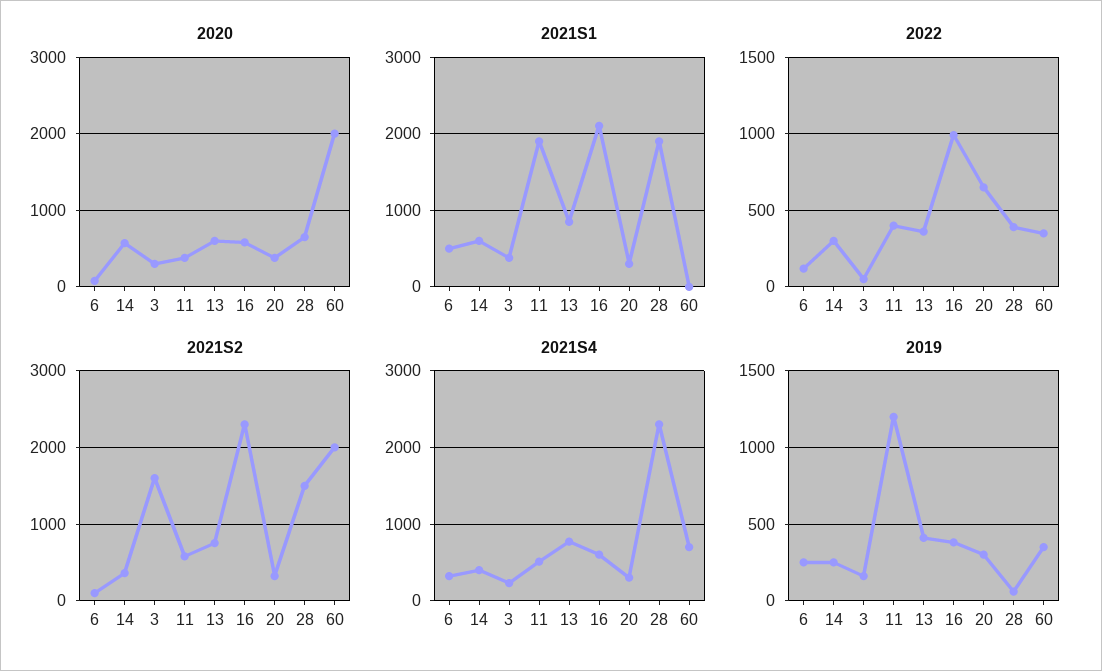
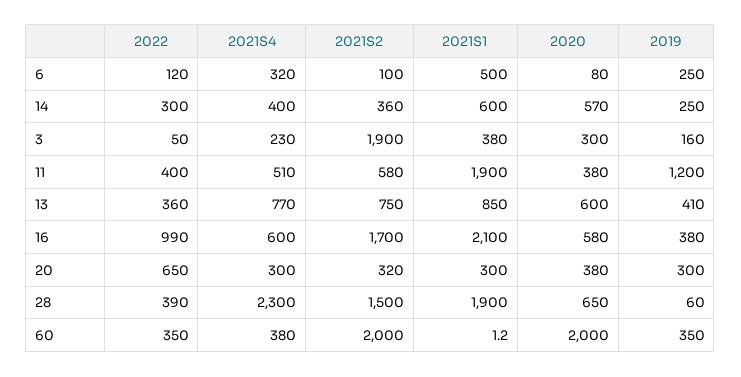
  {
    "2020": {
      "6": 80,
      "14": 570,
      "3": 300,
      "11": 380,
      "13": 600,
      "16": 580,
      "20": 380,
      "28": 650,
      "60": 2000
    },
    "2021S1": {
      "6": 500,
      "14": 600,
      "3": 380,
      "11": 1900,
      "13": 850,
      "16": 2100,
      "20": 300,
      "28": 1900,
      "60": 1.2
    },
    "2022": {
      "6": 120,
      "14": 300,
      "3": 50,
      "11": 400,
      "13": 360,
      "16": 990,
      "20": 650,
      "28": 390,
      "60": 350
    },
    "2021S2": {
      "6": 100,
      "14": 360,
-     "3": 1600,
+     "3": 1900,
      "11": 580,
      "13": 750,
-     "16": 2300,
+     "16": 1700,
      "20": 320,
      "28": 1500,
      "60": 2000
    },
    "2021S4": {
      "6": 320,
      "14": 400,
      "3": 230,
      "11": 510,
      "13": 770,
      "16": 600,
      "20": 300,
      "28": 2300,
-     "60": 700
+     "60": 380
    },
    "2019": {
      "6": 250,
      "14": 250,
      "3": 160,
      "11": 1200,
      "13": 410,
      "16": 380,
      "20": 300,
      "28": 60,
      "60": 350
    }
  }

